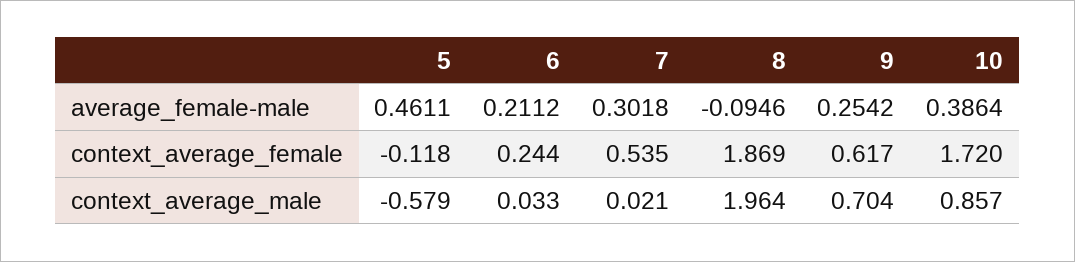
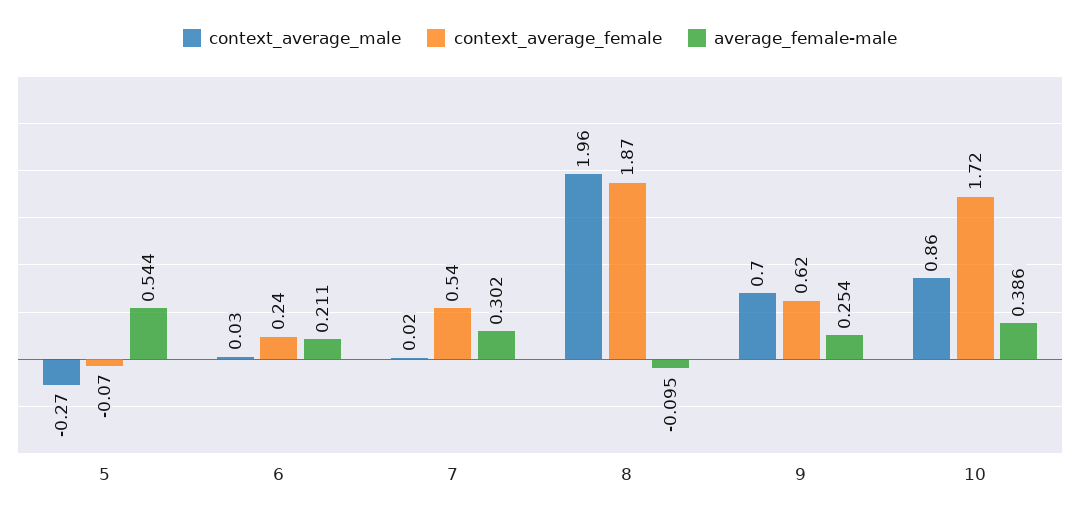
  {
    "average_female-male": {
-     "5": 0.4611,
+     "5": 0.544,
      "6": 0.2112,
      "7": 0.3018,
      "8": -0.0946,
      "9": 0.2542,
      "10": 0.3864
    },
    "context_average_female": {
-     "5": -0.118,
+     "5": -0.07,
      "6": 0.244,
      "7": 0.535,
      "8": 1.869,
      "9": 0.617,
      "10": 1.72
    },
    "context_average_male": {
-     "5": -0.579,
+     "5": -0.27,
      "6": 0.033,
      "7": 0.021,
      "8": 1.964,
      "9": 0.704,
      "10": 0.857
    }
  }

